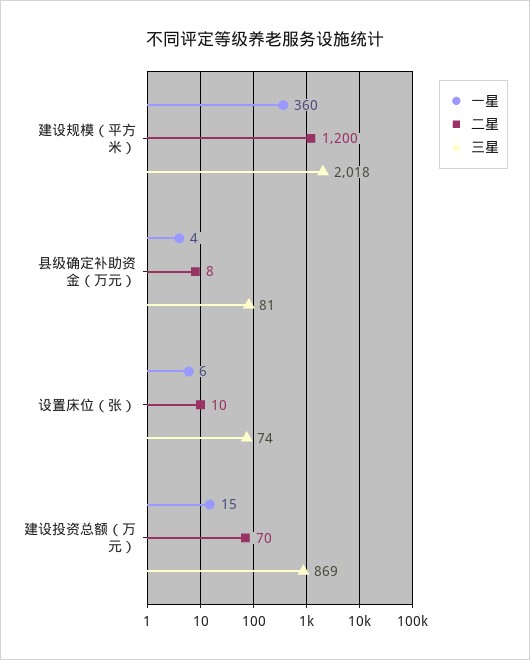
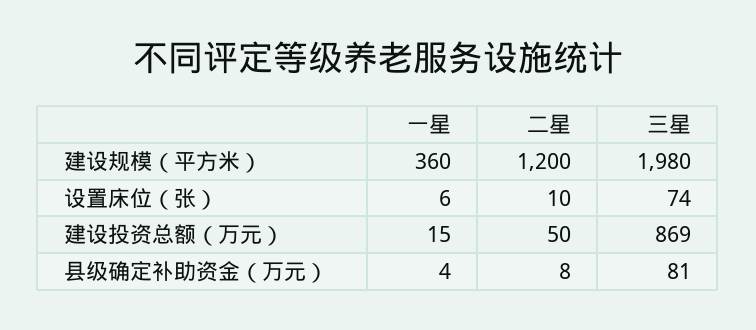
  {
    "一星": {
      "建设规模（平方米）": 360,
      "县级确定补助资金（万元）": 4,
      "设置床位（张）": 6,
      "建设投资总额（万元）": 15
    },
    "二星": {
      "建设规模（平方米）": 1200,
      "县级确定补助资金（万元）": 8,
      "设置床位（张）": 10,
-     "建设投资总额（万元）": 70
+     "建设投资总额（万元）": 50
    },
    "三星": {
-     "建设规模（平方米）": 2018,
+     "建设规模（平方米）": 1980,
      "县级确定补助资金（万元）": 81,
      "设置床位（张）": 74,
      "建设投资总额（万元）": 869
    }
  }

